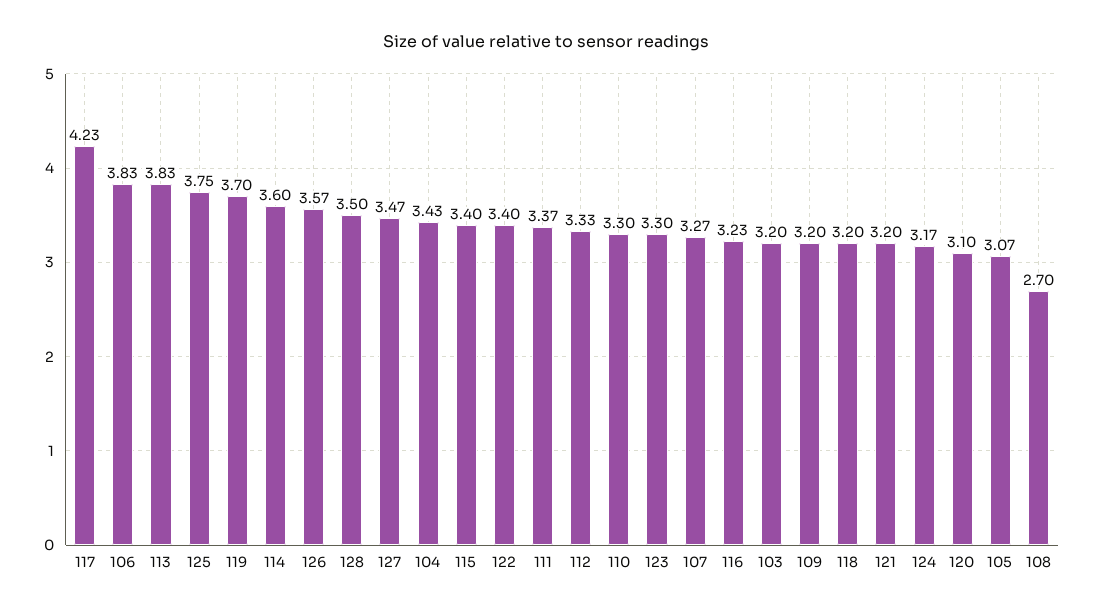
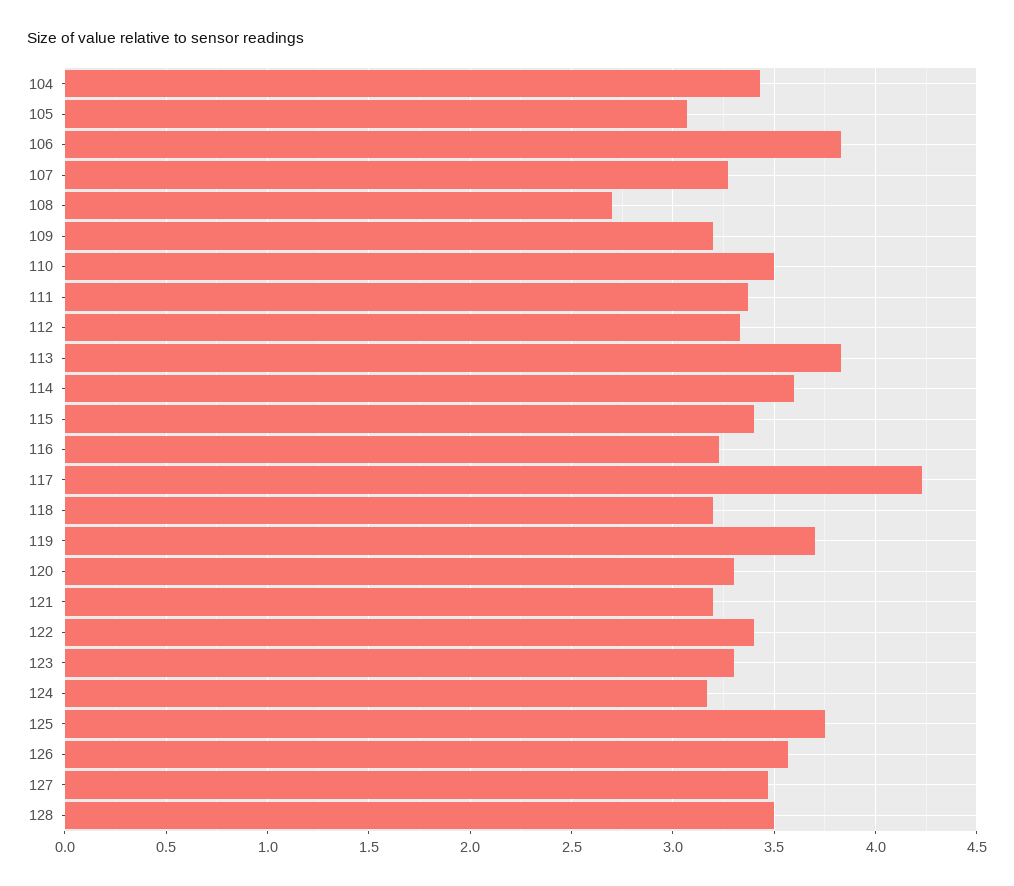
  {
    "117": 4.23,
    "106": 3.83,
    "113": 3.83,
    "125": 3.75,
    "119": 3.7,
    "114": 3.6,
    "126": 3.57,
    "128": 3.5,
    "127": 3.47,
    "104": 3.43,
    "115": 3.4,
    "122": 3.4,
    "111": 3.37,
    "112": 3.33,
-   "110": 3.3,
+   "110": 3.5,
    "123": 3.3,
    "107": 3.27,
    "116": 3.23,
-   "103": 3.2,
    "109": 3.2,
    "118": 3.2,
    "121": 3.2,
    "124": 3.17,
-   "120": 3.1,
+   "120": 3.3,
    "105": 3.07,
    "108": 2.7
  }

